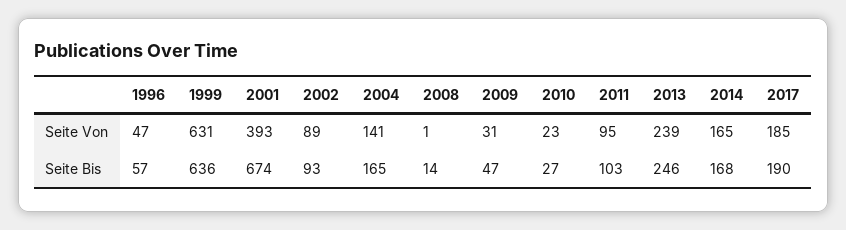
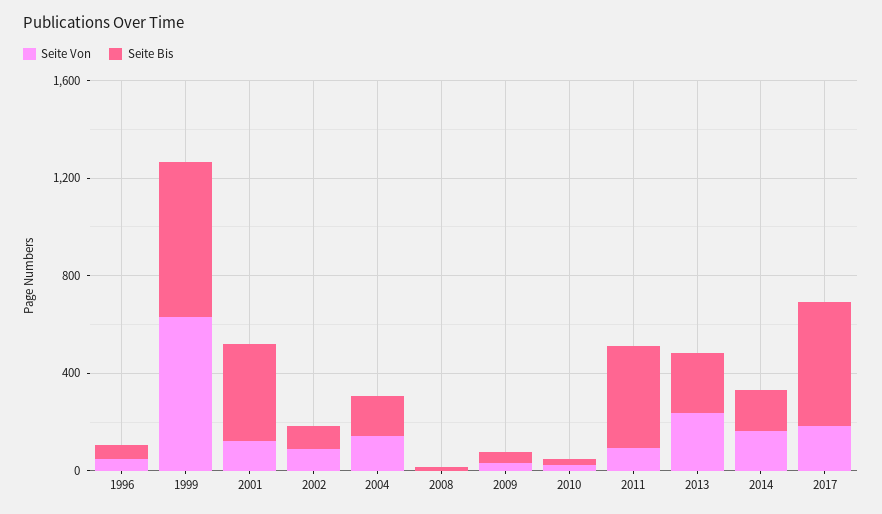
  {
    "Seite Von": {
      "1996": 47,
      "1999": 631,
-     "2001": 393,
+     "2001": 100,
      "2002": 89,
      "2004": 141,
      "2008": 1,
      "2009": 31,
      "2010": 23,
      "2011": 95,
      "2013": 239,
      "2014": 165,
      "2017": 185
    },
    "Seite Bis": {
      "1996": 57,
      "1999": 636,
-     "2001": 674,
+     "2001": 400,
      "2002": 93,
      "2004": 165,
      "2008": 14,
      "2009": 47,
      "2010": 27,
-     "2011": 103,
+     "2011": 400,
      "2013": 246,
      "2014": 168,
-     "2017": 190
+     "2017": 500
    }
  }

